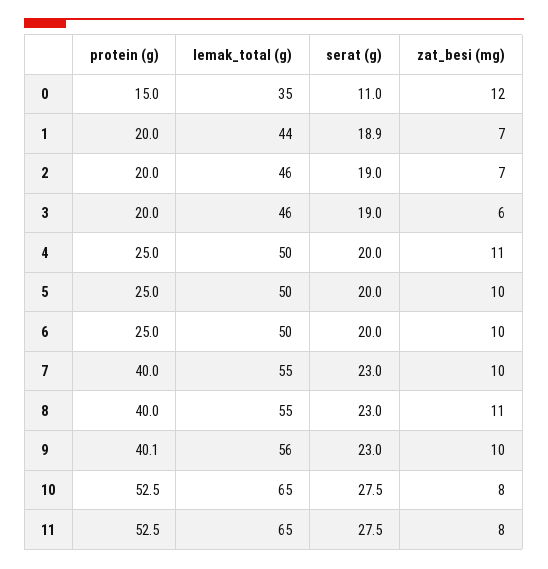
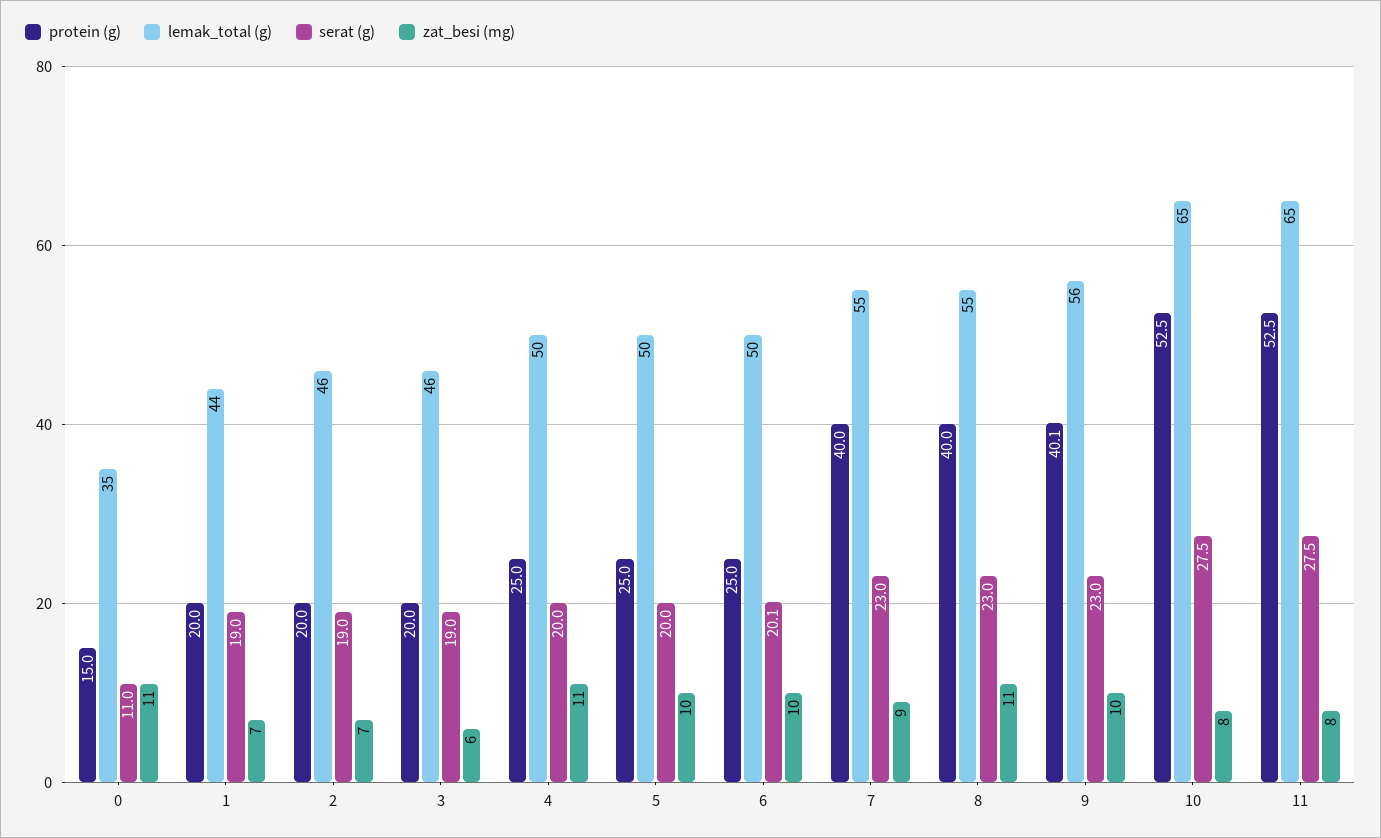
  {
    "protein (g)": {
      "0": 15,
      "1": 20,
      "2": 20,
      "3": 20,
      "4": 25,
      "5": 25,
      "6": 25,
      "7": 40,
      "8": 40,
      "9": 40.1,
      "10": 52.5,
      "11": 52.5
    },
    "lemak_total (g)": {
      "0": 35,
      "1": 44,
      "2": 46,
      "3": 46,
      "4": 50,
      "5": 50,
      "6": 50,
      "7": 55,
      "8": 55,
      "9": 56,
      "10": 65,
      "11": 65
    },
    "serat (g)": {
      "0": 11,
-     "1": 18.9,
+     "1": 19,
      "2": 19,
      "3": 19,
      "4": 20,
      "5": 20,
-     "6": 20,
+     "6": 20.1,
      "7": 23,
      "8": 23,
      "9": 23,
      "10": 27.5,
      "11": 27.5
    },
    "zat_besi (mg)": {
-     "0": 12,
+     "0": 11,
      "1": 7,
      "2": 7,
      "3": 6,
      "4": 11,
      "5": 10,
      "6": 10,
-     "7": 10,
+     "7": 9,
      "8": 11,
      "9": 10,
      "10": 8,
      "11": 8
    }
  }

